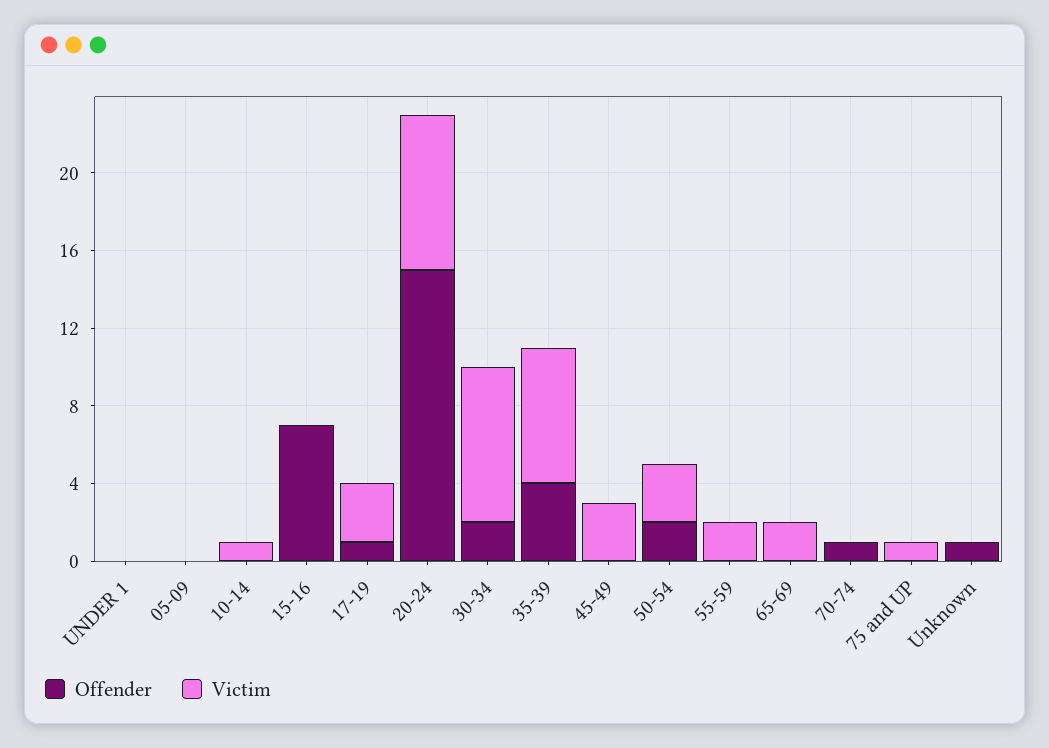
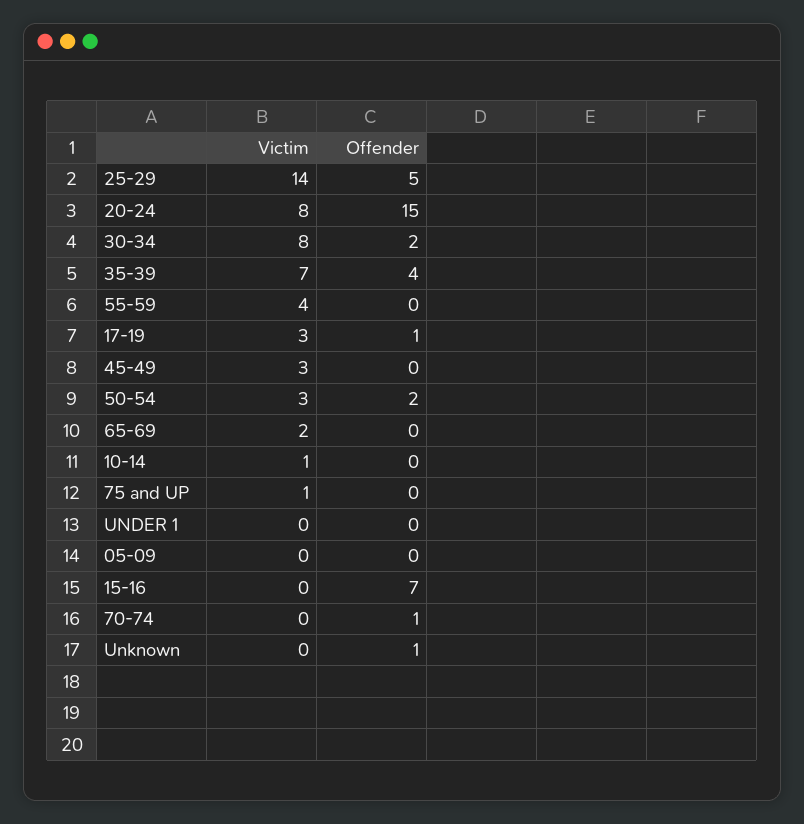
  {
    "Offender": {
      "UNDER 1": 0,
      "05-09": 0,
      "10-14": 0,
      "15-16": 7,
      "17-19": 1,
      "20-24": 15,
      "30-34": 2,
      "35-39": 4,
      "45-49": 0,
      "50-54": 2,
      "55-59": 0,
      "65-69": 0,
      "70-74": 1,
      "75 and UP": 0,
-     "Unknown": 1
+     "Unknown": 1,
+     "25-29": 5
    },
    "Victim": {
      "UNDER 1": 0,
      "05-09": 0,
      "10-14": 1,
      "15-16": 0,
      "17-19": 3,
      "20-24": 8,
      "30-34": 8,
      "35-39": 7,
      "45-49": 3,
      "50-54": 3,
-     "55-59": 2,
+     "55-59": 4,
      "65-69": 2,
      "70-74": 0,
      "75 and UP": 1,
-     "Unknown": 0
+     "Unknown": 0,
+     "25-29": 14
    }
  }

